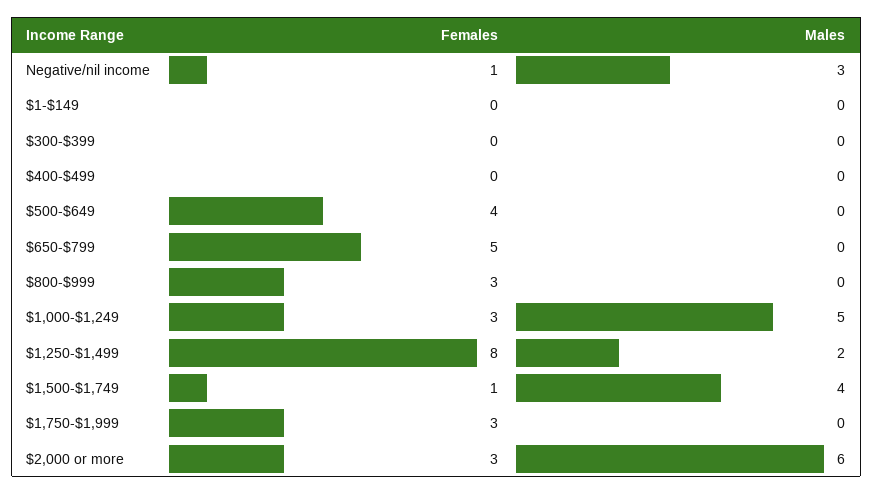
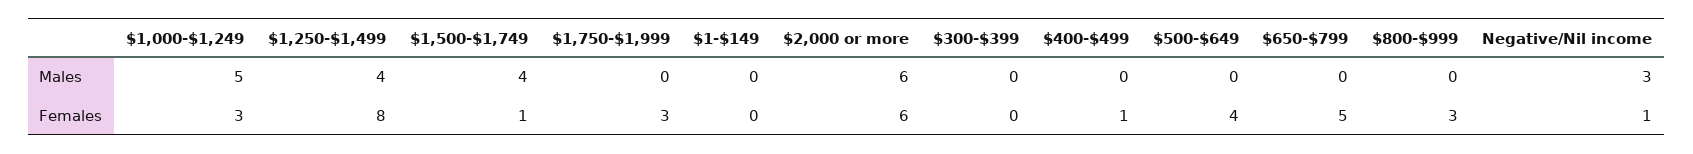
  {
    "Females": {
      "Negative/nil income": 1,
      "$1-$149": 0,
      "$300-$399": 0,
-     "$400-$499": 0,
+     "$400-$499": 1,
      "$500-$649": 4,
      "$650-$799": 5,
      "$800-$999": 3,
      "$1,000-$1,249": 3,
      "$1,250-$1,499": 8,
      "$1,500-$1,749": 1,
      "$1,750-$1,999": 3,
-     "$2,000 or more": 3
+     "$2,000 or more": 6
    },
    "Males": {
      "Negative/nil income": 3,
      "$1-$149": 0,
      "$300-$399": 0,
      "$400-$499": 0,
      "$500-$649": 0,
      "$650-$799": 0,
      "$800-$999": 0,
      "$1,000-$1,249": 5,
-     "$1,250-$1,499": 2,
+     "$1,250-$1,499": 4,
      "$1,500-$1,749": 4,
      "$1,750-$1,999": 0,
      "$2,000 or more": 6
    }
  }

